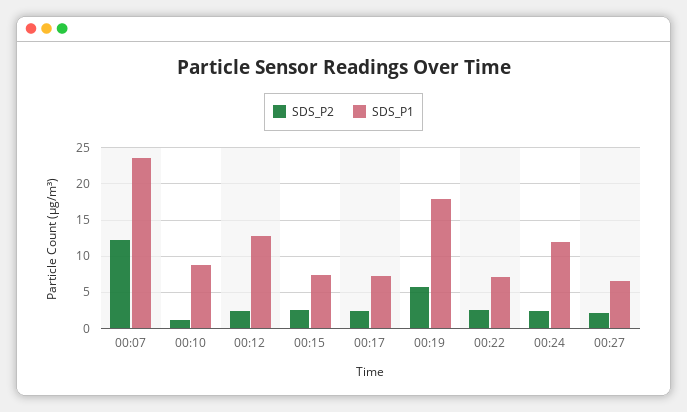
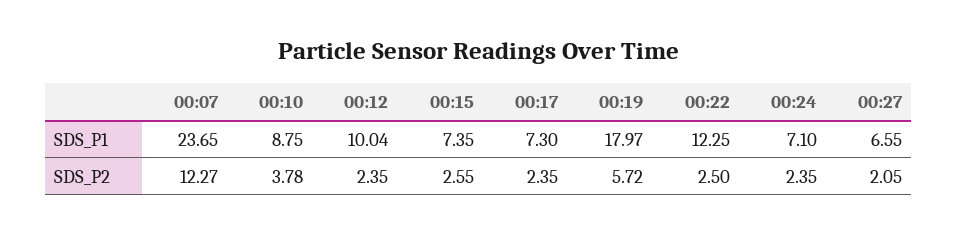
  {
    "SDS_P2": {
      "00:07": 12.27,
-     "00:10": 1,
+     "00:10": 3.78,
      "00:12": 2.35,
      "00:15": 2.55,
      "00:17": 2.35,
      "00:19": 5.72,
      "00:22": 2.5,
      "00:24": 2.35,
      "00:27": 2.05
    },
    "SDS_P1": {
      "00:07": 23.65,
      "00:10": 8.75,
-     "00:12": 13,
+     "00:12": 10.04,
      "00:15": 7.35,
      "00:17": 7.3,
      "00:19": 17.97,
-     "00:22": 7,
+     "00:22": 12.25,
-     "00:24": 12,
+     "00:24": 7.1,
      "00:27": 6.55
    }
  }

